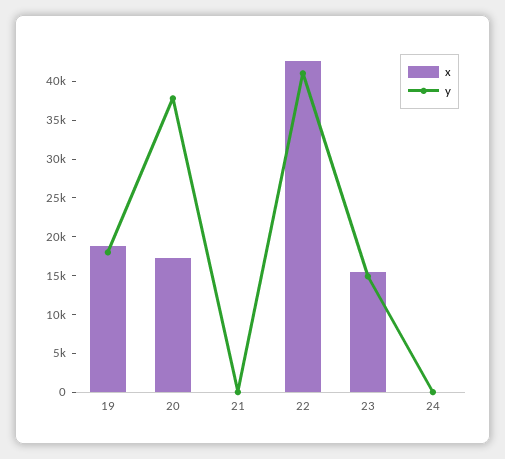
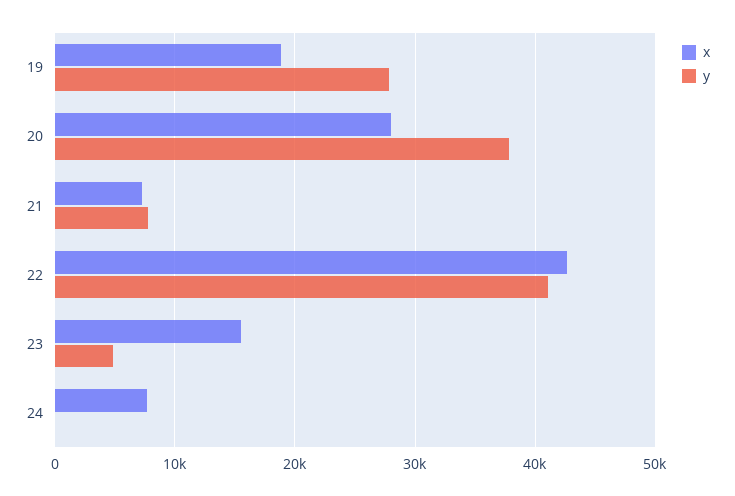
  {
    "x": {
      "19": 19000,
-     "20": 17500,
+     "20": 28000,
-     "21": 0,
+     "21": 7000,
      "22": 43000,
      "23": 16000,
-     "24": 0
+     "24": 8000
    },
    "y": {
-     "19": 17500,
+     "19": 28000,
      "20": 38000,
-     "21": 0,
+     "21": 8000,
      "22": 41000,
-     "23": 15000,
+     "23": 5000,
      "24": 0
    }
  }

